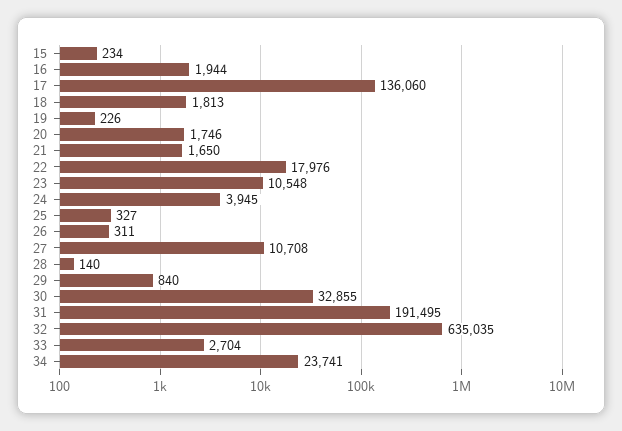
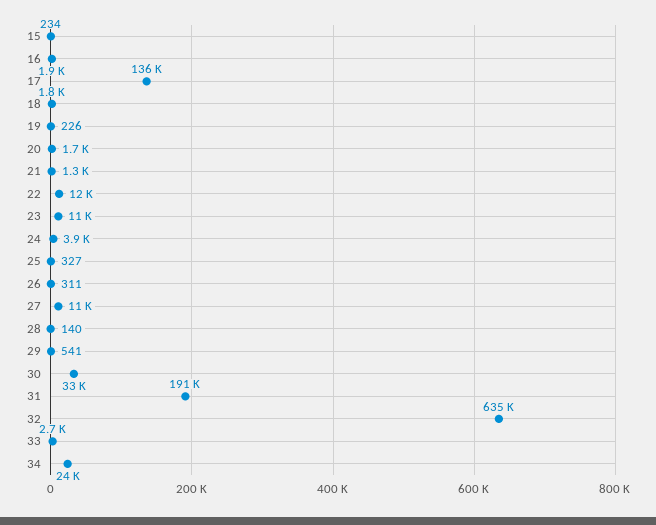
  {
    "15": 234,
    "16": 1944,
    "17": 136060,
    "18": 1813,
    "19": 226,
    "20": 1746,
-   "21": 1650,
+   "21": 1300,
-   "22": 17976,
+   "22": 12000,
    "23": 10548,
    "24": 3945,
    "25": 327,
    "26": 311,
    "27": 10708,
    "28": 140,
-   "29": 840,
+   "29": 541,
    "30": 32855,
    "31": 191495,
    "32": 635035,
    "33": 2704,
    "34": 23741
  }

